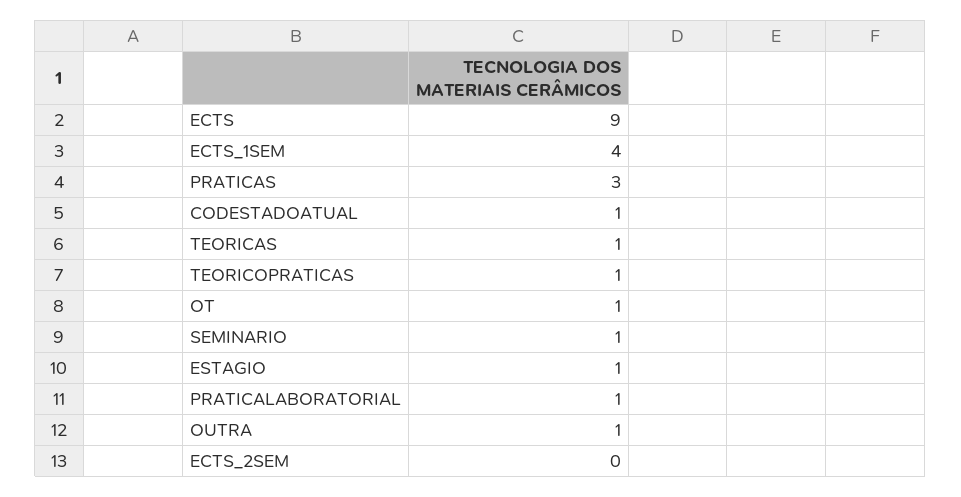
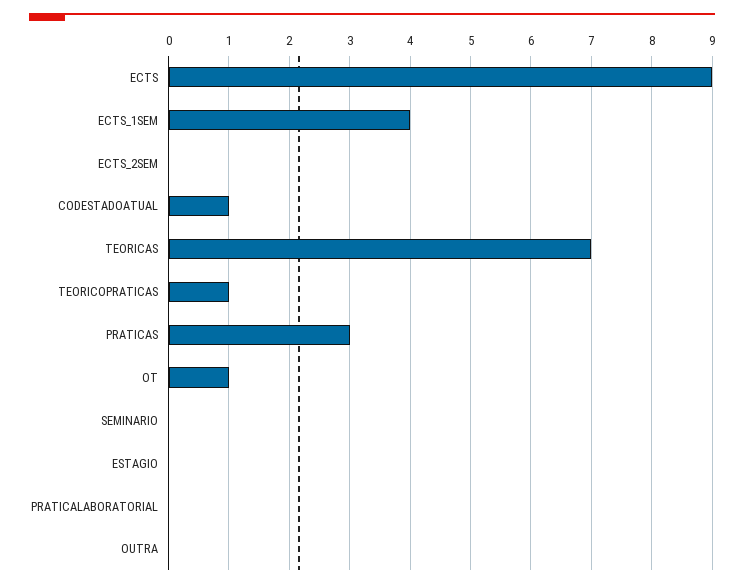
  {
    "ECTS": 9,
    "ECTS_1SEM": 4,
    "PRATICAS": 3,
    "CODESTADOATUAL": 1,
-   "TEORICAS": 1,
+   "TEORICAS": 7,
    "TEORICOPRATICAS": 1,
    "OT": 1,
-   "SEMINARIO": 1,
+   "SEMINARIO": 0,
-   "ESTAGIO": 1,
+   "ESTAGIO": 0,
-   "PRATICALABORATORIAL": 1,
+   "PRATICALABORATORIAL": 0,
-   "OUTRA": 1,
+   "OUTRA": 0,
    "ECTS_2SEM": 0
  }

